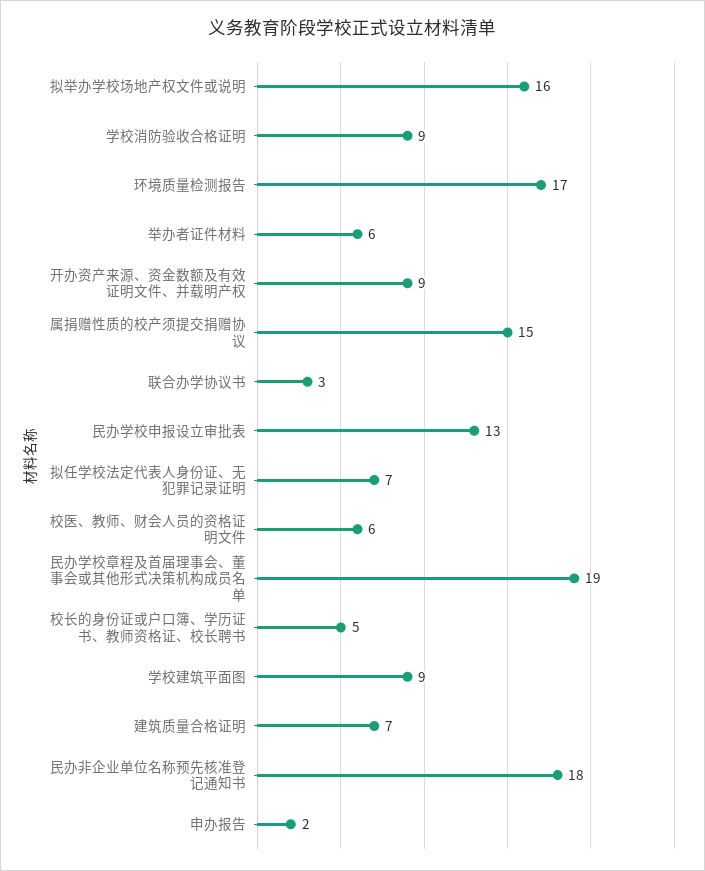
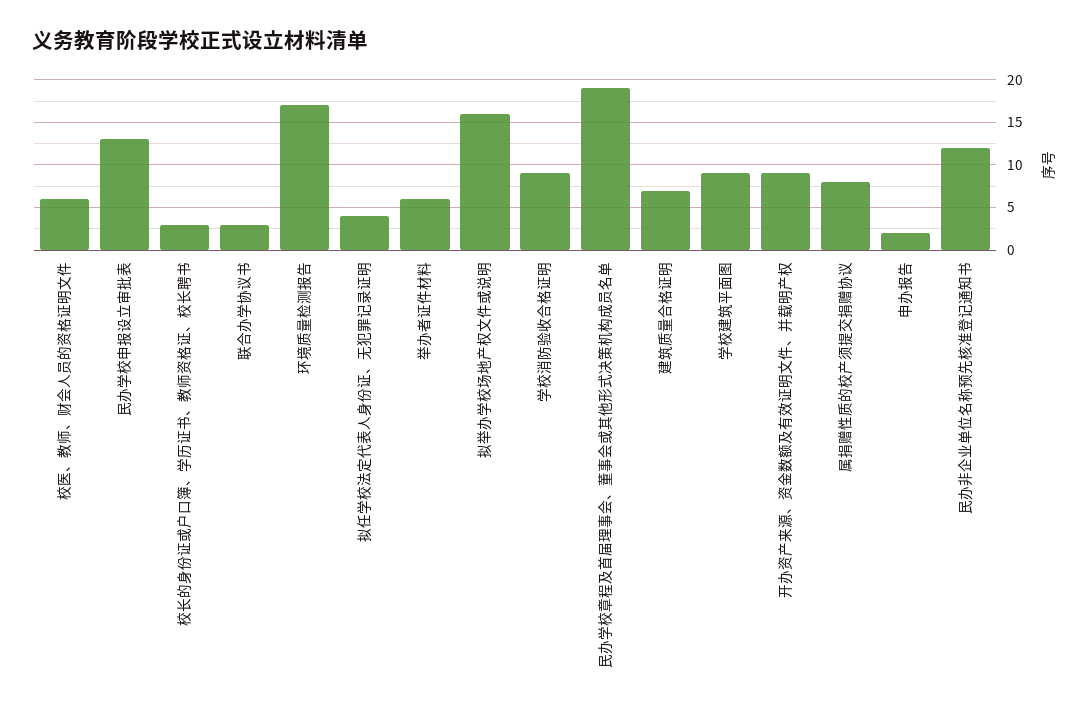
  {
    "拟举办学校场地产权文件或说明": 16,
    "学校消防验收合格证明": 9,
    "环境质量检测报告": 17,
    "举办者证件材料": 6,
    "开办资产来源、资金数额及有效证明文件、并载明产权": 9,
-   "属捐赠性质的校产须提交捐赠协议": 15,
+   "属捐赠性质的校产须提交捐赠协议": 8,
    "联合办学协议书": 3,
    "民办学校申报设立审批表": 13,
-   "拟任学校法定代表人身份证、无犯罪记录证明": 7,
+   "拟任学校法定代表人身份证、无犯罪记录证明": 4,
    "校医、教师、财会人员的资格证明文件": 6,
    "民办学校章程及首届理事会、董事会或其他形式决策机构成员名单": 19,
-   "校长的身份证或户口簿、学历证书、教师资格证、校长聘书": 5,
+   "校长的身份证或户口簿、学历证书、教师资格证、校长聘书": 3,
    "学校建筑平面图": 9,
    "建筑质量合格证明": 7,
-   "民办非企业单位名称预先核准登记通知书": 18,
+   "民办非企业单位名称预先核准登记通知书": 12,
    "申办报告": 2
  }

